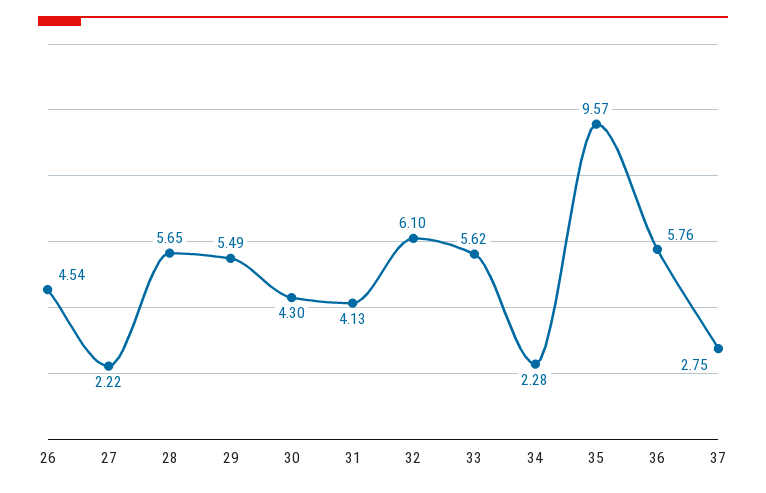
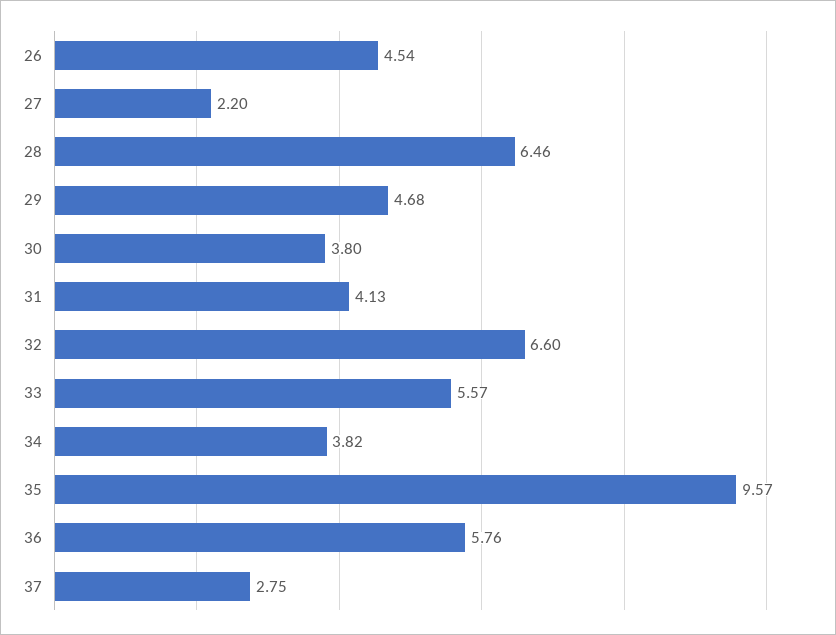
  {
    "26": 4.54,
-   "27": 2.22,
+   "27": 2.2,
-   "28": 5.65,
+   "28": 6.46,
-   "29": 5.49,
+   "29": 4.68,
-   "30": 4.3,
+   "30": 3.8,
    "31": 4.13,
-   "32": 6.1,
+   "32": 6.6,
-   "33": 5.62,
+   "33": 5.57,
-   "34": 2.28,
+   "34": 3.82,
    "35": 9.57,
    "36": 5.76,
    "37": 2.75
  }

